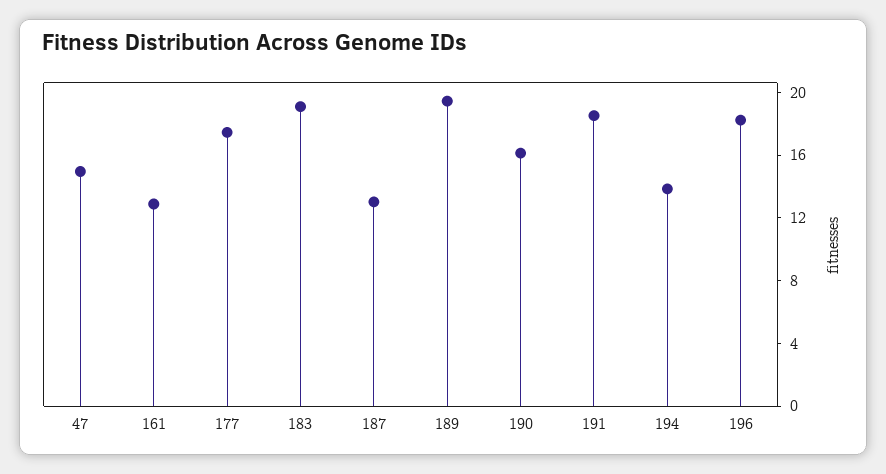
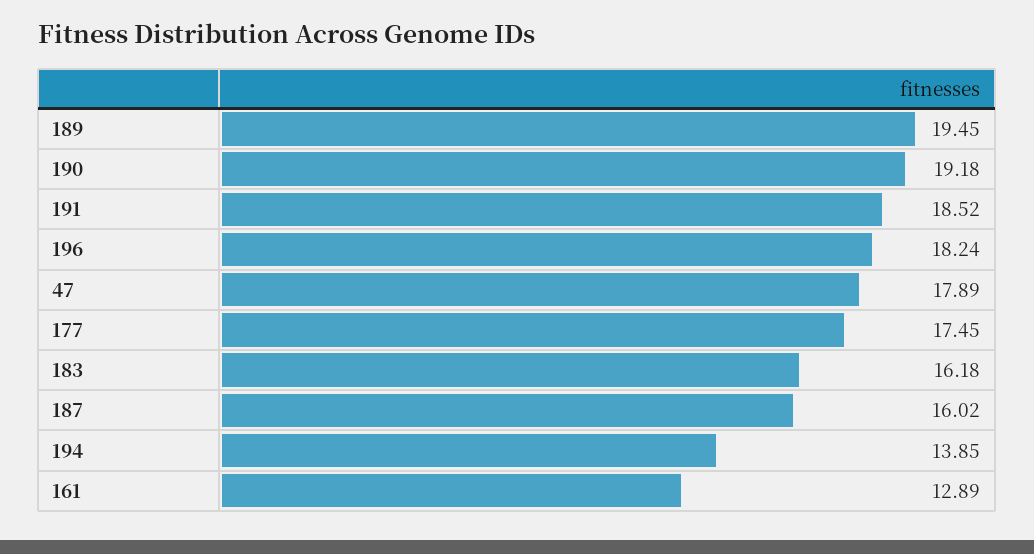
  {
-   "47": 15,
+   "47": 17.89,
    "161": 12.89,
    "177": 17.45,
-   "183": 19,
+   "183": 16.18,
-   "187": 13,
+   "187": 16.02,
    "189": 19.45,
-   "190": 16,
+   "190": 19.18,
    "191": 18.52,
    "194": 13.85,
    "196": 18.24
  }

